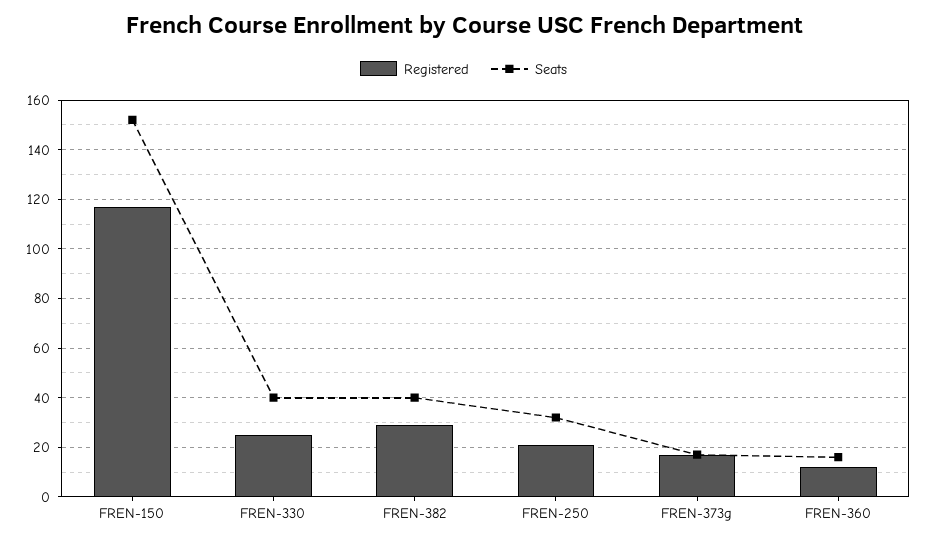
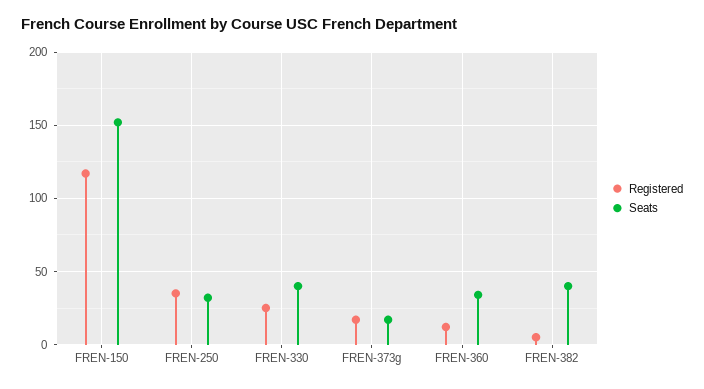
  {
    "Registered": {
      "FREN-150": 115,
      "FREN-330": 25,
-     "FREN-382": 30,
+     "FREN-382": 5,
-     "FREN-250": 20,
+     "FREN-250": 35,
      "FREN-373g": 15,
      "FREN-360": 10
    },
    "Seats": {
      "FREN-150": 150,
      "FREN-330": 40,
      "FREN-382": 40,
      "FREN-250": 30,
      "FREN-373g": 15,
-     "FREN-360": 15
+     "FREN-360": 35
    }
  }

